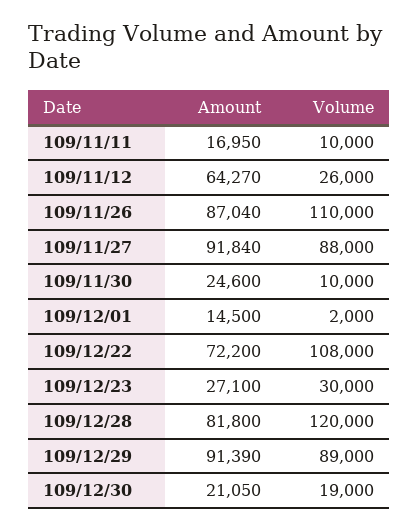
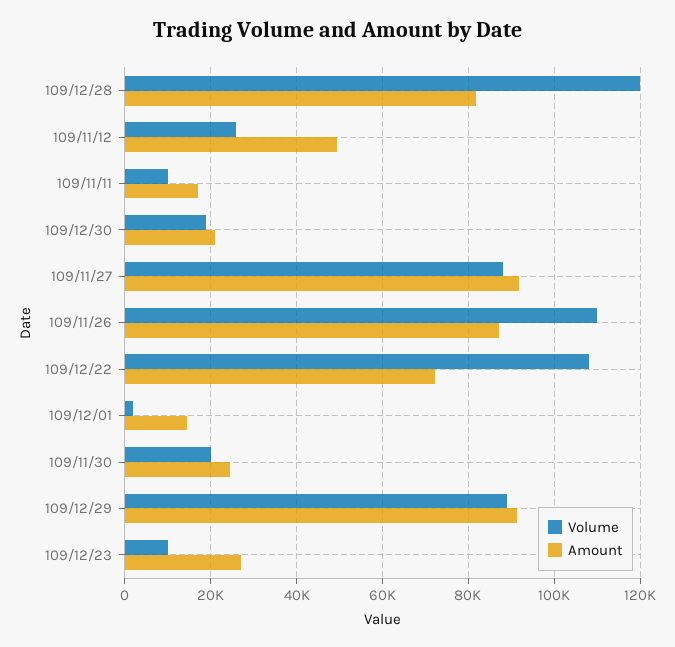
  {
    "Amount": {
      "109/11/11": 16950,
-     "109/11/12": 64270,
+     "109/11/12": 50000,
      "109/11/26": 87040,
      "109/11/27": 91840,
      "109/11/30": 24600,
      "109/12/01": 14500,
      "109/12/22": 72200,
      "109/12/23": 27100,
      "109/12/28": 81800,
      "109/12/29": 91390,
      "109/12/30": 21050
    },
    "Volume": {
      "109/11/11": 10000,
      "109/11/12": 26000,
      "109/11/26": 110000,
      "109/11/27": 88000,
-     "109/11/30": 10000,
+     "109/11/30": 20000,
      "109/12/01": 2000,
      "109/12/22": 108000,
-     "109/12/23": 30000,
+     "109/12/23": 10000,
      "109/12/28": 120000,
      "109/12/29": 89000,
      "109/12/30": 19000
    }
  }

